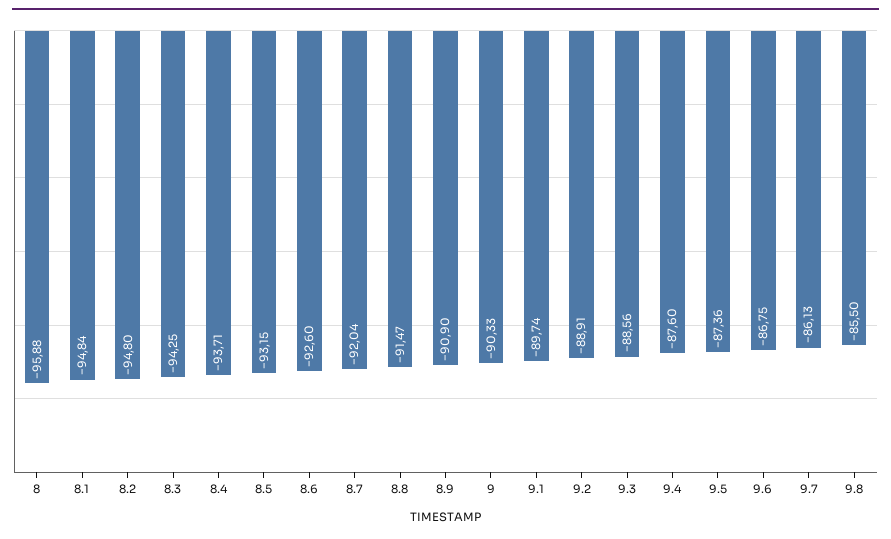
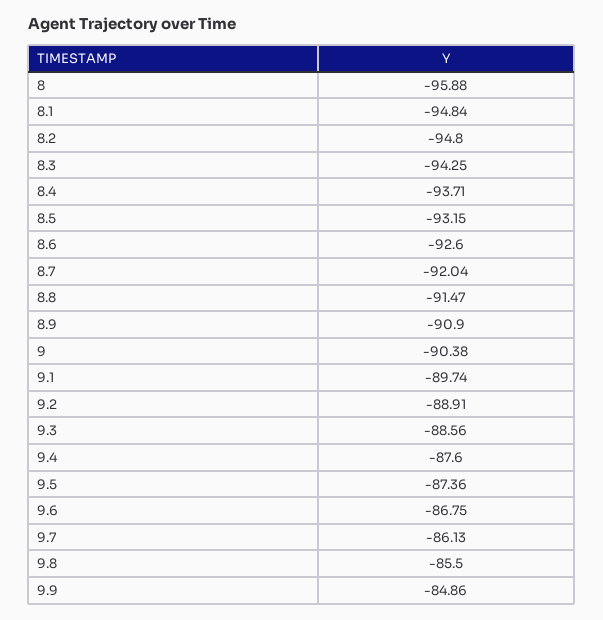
  {
    "8": -95.88,
    "8.1": -94.84,
    "8.2": -94.8,
    "8.3": -94.25,
    "8.4": -93.71,
    "8.5": -93.15,
    "8.6": -92.6,
    "8.7": -92.04,
    "8.8": -91.47,
    "8.9": -90.9,
-   "9": -90.33,
+   "9": -90.38,
    "9.1": -89.74,
    "9.2": -88.91,
    "9.3": -88.56,
    "9.4": -87.6,
    "9.5": -87.36,
    "9.6": -86.75,
    "9.7": -86.13,
-   "9.8": -85.5
+   "9.8": -85.5,
+   "9.9": -84.86
  }

